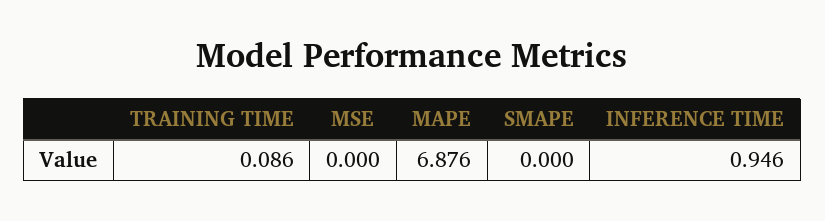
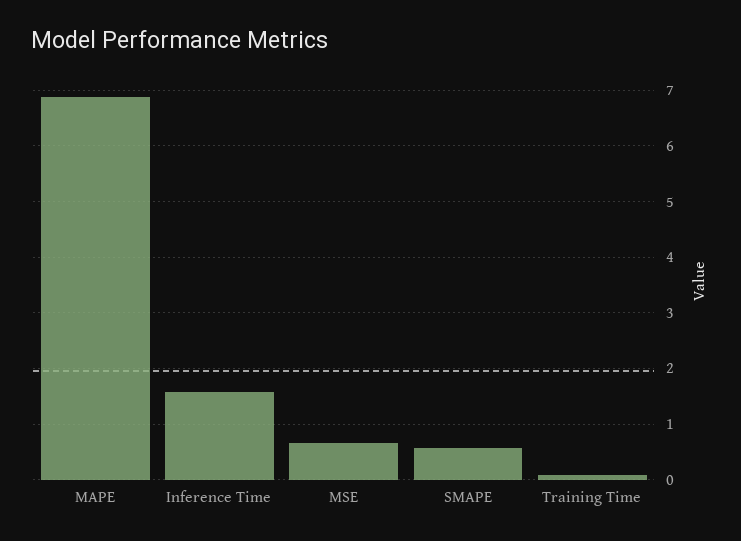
  {
    "TRAINING TIME": 0.086,
-   "MSE": 0,
+   "MSE": 0.6,
    "MAPE": 6.876,
-   "SMAPE": 0,
+   "SMAPE": 0.6,
-   "INFERENCE TIME": 0.946
+   "INFERENCE TIME": 1.6
  }

